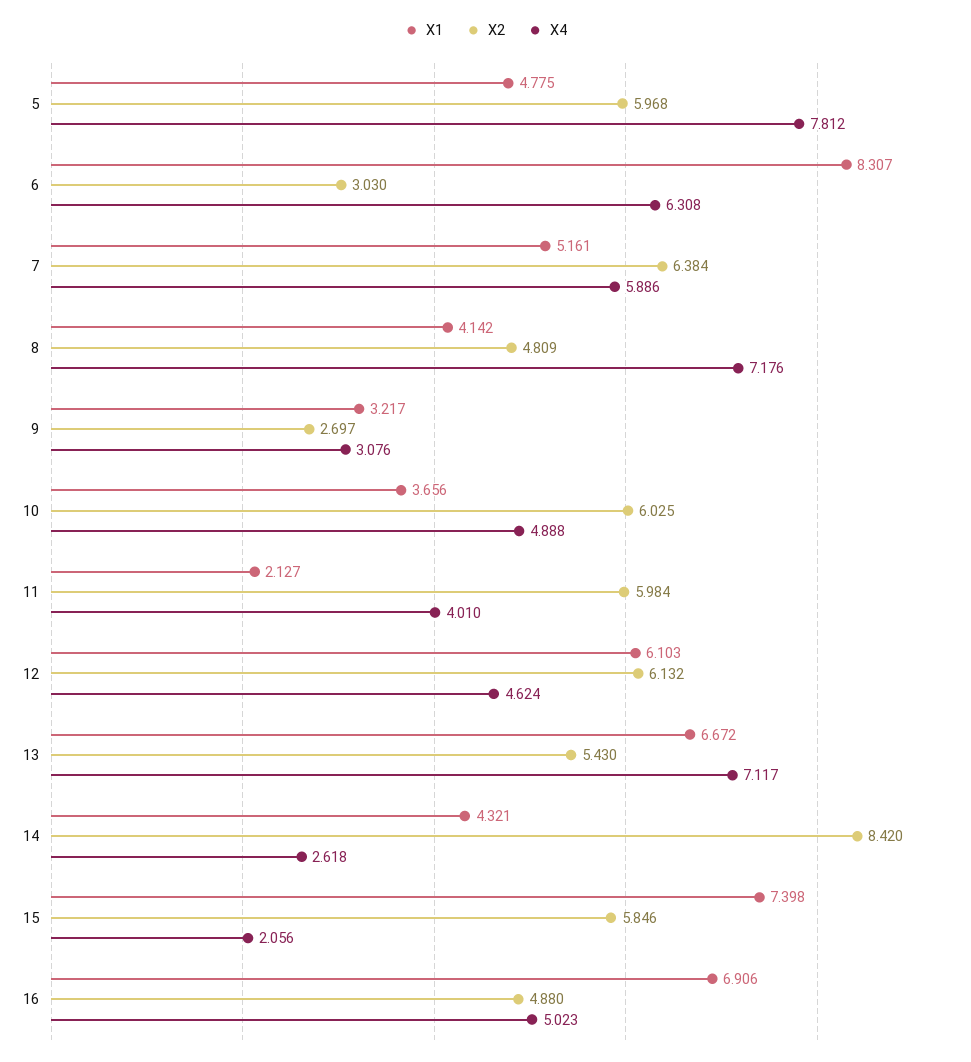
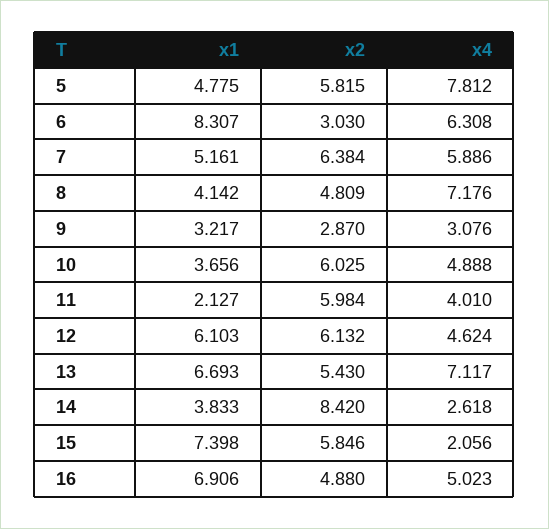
  {
    "X1": {
      "5": 4.775,
      "6": 8.307,
      "7": 5.161,
      "8": 4.142,
      "9": 3.217,
      "10": 3.656,
      "11": 2.127,
      "12": 6.103,
-     "13": 6.672,
+     "13": 6.693,
-     "14": 4.321,
+     "14": 3.833,
      "15": 7.398,
      "16": 6.906
    },
    "X2": {
-     "5": 5.968,
+     "5": 5.815,
      "6": 3.03,
      "7": 6.384,
      "8": 4.809,
-     "9": 2.697,
+     "9": 2.87,
      "10": 6.025,
      "11": 5.984,
      "12": 6.132,
      "13": 5.43,
      "14": 8.42,
      "15": 5.846,
      "16": 4.88
    },
    "X4": {
      "5": 7.812,
      "6": 6.308,
      "7": 5.886,
      "8": 7.176,
      "9": 3.076,
      "10": 4.888,
      "11": 4.01,
      "12": 4.624,
      "13": 7.117,
      "14": 2.618,
      "15": 2.056,
      "16": 5.023
    }
  }

